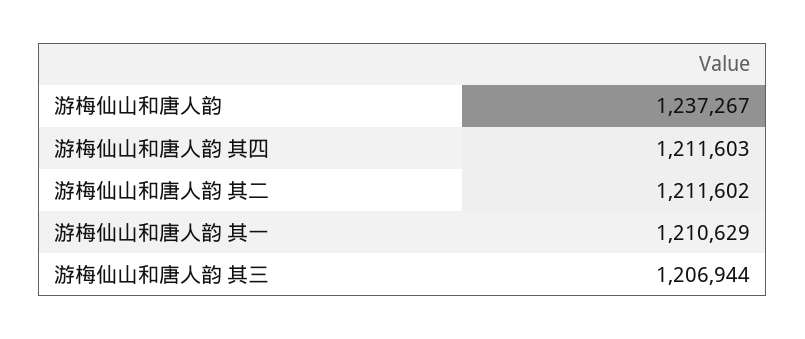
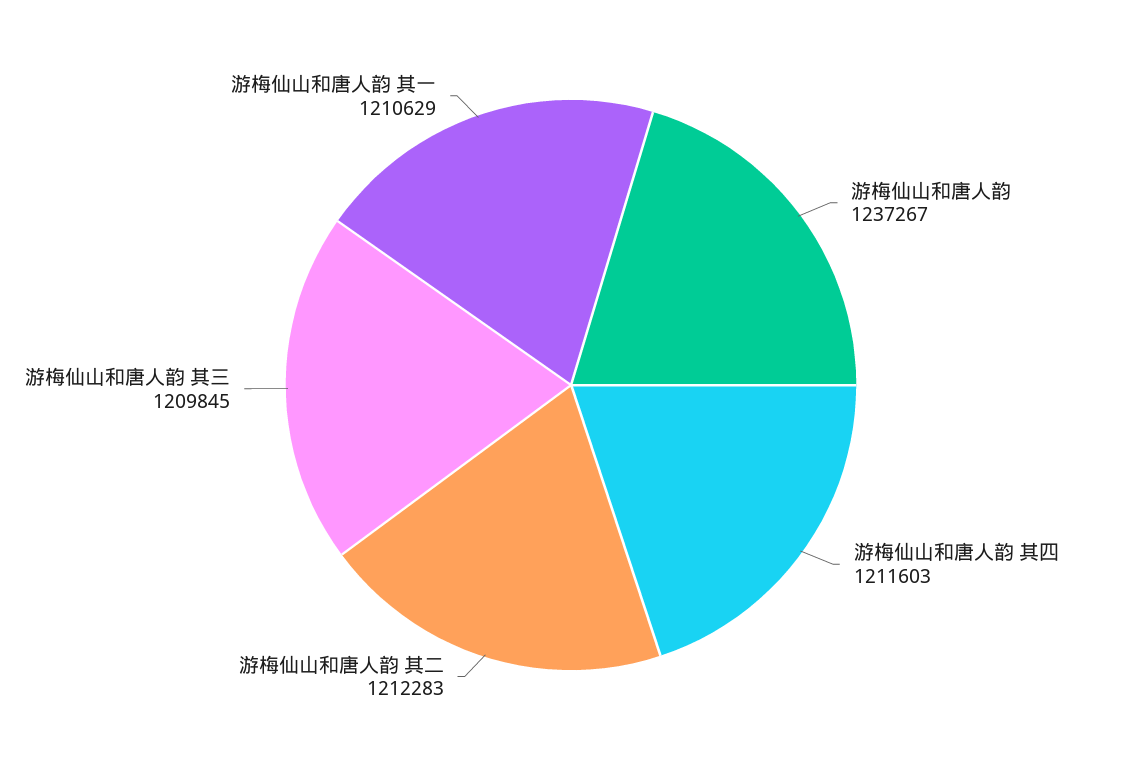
  {
    "游梅仙山和唐人韵": 1237267,
    "游梅仙山和唐人韵 其四": 1211603,
-   "游梅仙山和唐人韵 其二": 1211602,
+   "游梅仙山和唐人韵 其二": 1212283,
    "游梅仙山和唐人韵 其一": 1210629,
-   "游梅仙山和唐人韵 其三": 1206944
+   "游梅仙山和唐人韵 其三": 1209845
  }

